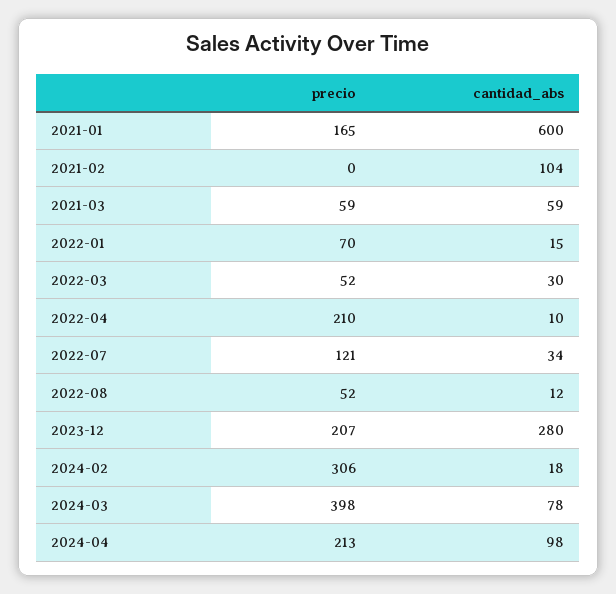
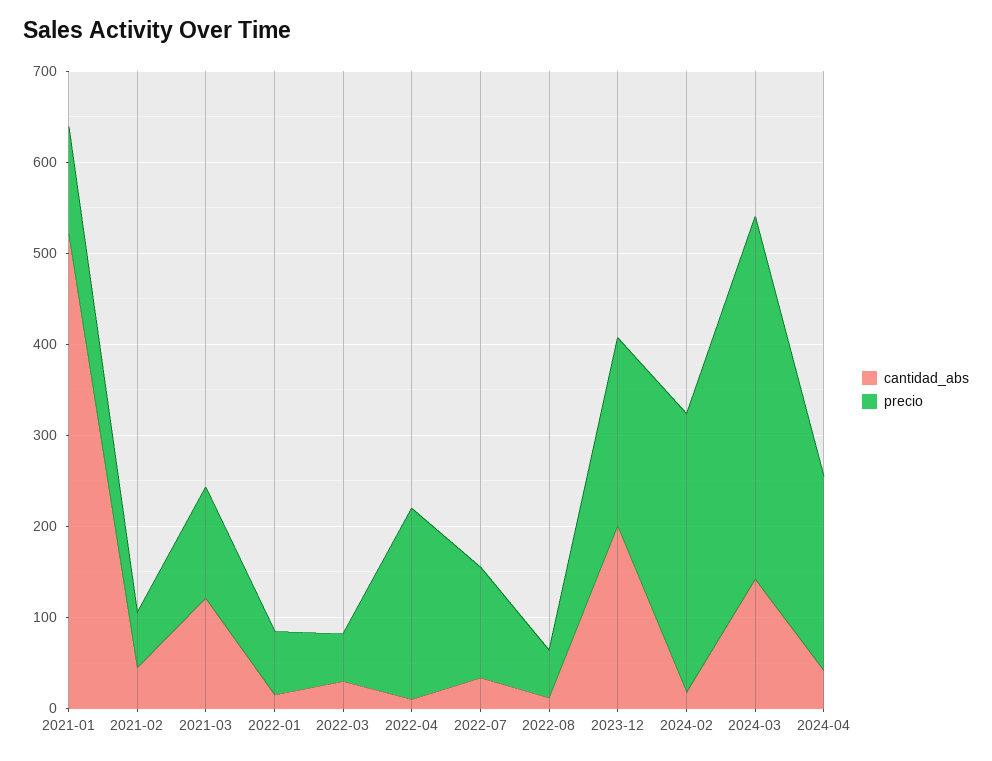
  {
    "precio": {
-     "2021-01": 165,
+     "2021-01": 120,
-     "2021-02": 0,
+     "2021-02": 60,
-     "2021-03": 59,
+     "2021-03": 120,
      "2022-01": 70,
      "2022-03": 52,
      "2022-04": 210,
      "2022-07": 121,
      "2022-08": 52,
      "2023-12": 207,
      "2024-02": 306,
      "2024-03": 398,
      "2024-04": 213
    },
    "cantidad_abs": {
-     "2021-01": 600,
+     "2021-01": 520,
-     "2021-02": 104,
+     "2021-02": 40,
-     "2021-03": 59,
+     "2021-03": 120,
      "2022-01": 15,
      "2022-03": 30,
      "2022-04": 10,
      "2022-07": 34,
      "2022-08": 12,
-     "2023-12": 280,
+     "2023-12": 200,
      "2024-02": 18,
-     "2024-03": 78,
+     "2024-03": 140,
-     "2024-04": 98
+     "2024-04": 40
    }
  }

